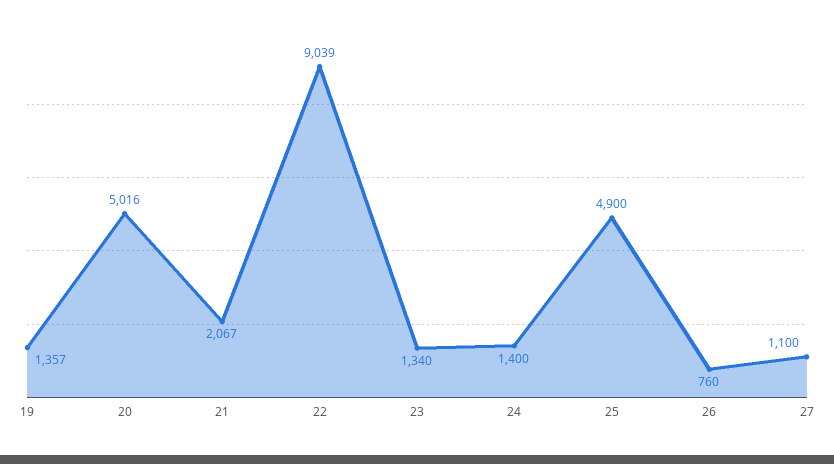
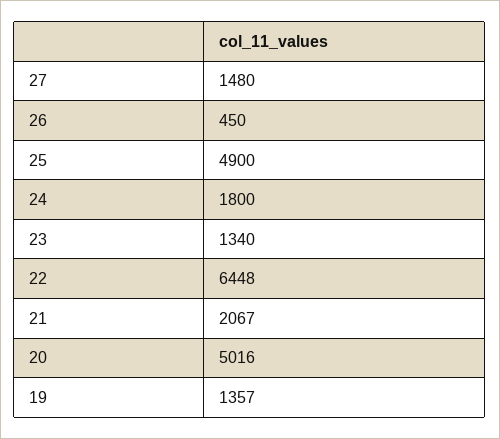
  {
    "19": 1357,
    "20": 5016,
    "21": 2067,
-   "22": 9039,
+   "22": 6448,
    "23": 1340,
-   "24": 1400,
+   "24": 1800,
    "25": 4900,
-   "26": 760,
+   "26": 450,
-   "27": 1100
+   "27": 1480
  }

